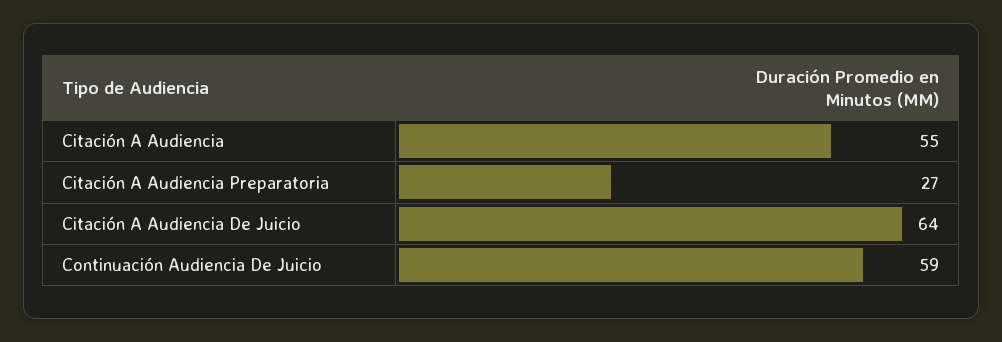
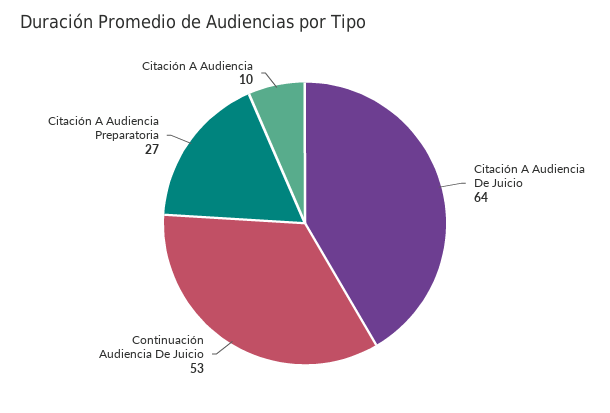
  {
-   "Citación A Audiencia": 55,
+   "Citación A Audiencia": 10,
    "Citación A Audiencia Preparatoria": 27,
    "Citación A Audiencia De Juicio": 64,
-   "Continuación Audiencia De Juicio": 59
+   "Continuación Audiencia De Juicio": 53
  }

